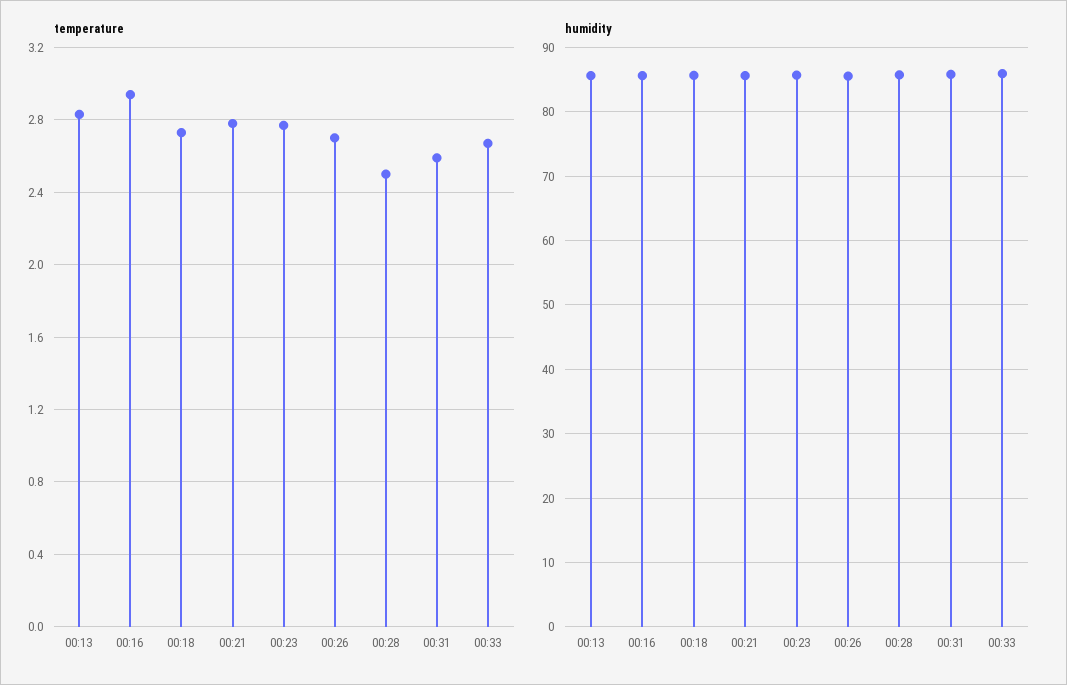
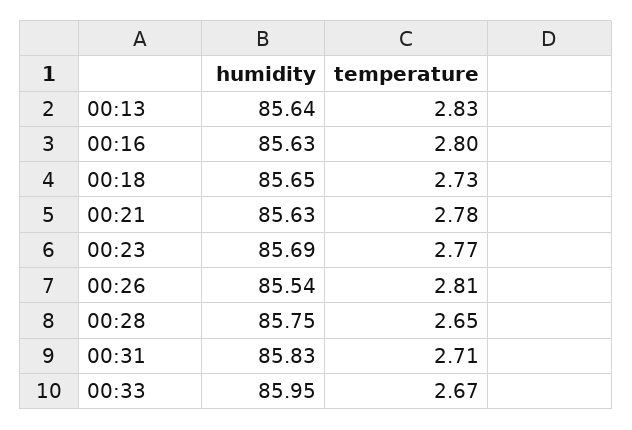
  {
    "temperature": {
      "00:13": 2.83,
-     "00:16": 2.95,
+     "00:16": 2.8,
      "00:18": 2.73,
      "00:21": 2.78,
      "00:23": 2.77,
-     "00:26": 2.7,
+     "00:26": 2.81,
-     "00:28": 2.5,
+     "00:28": 2.65,
-     "00:31": 2.6,
+     "00:31": 2.71,
      "00:33": 2.67
    },
    "humidity": {
      "00:13": 85.64,
      "00:16": 85.63,
      "00:18": 85.65,
      "00:21": 85.63,
      "00:23": 85.69,
      "00:26": 85.54,
      "00:28": 85.75,
      "00:31": 85.83,
      "00:33": 85.95
    }
  }

